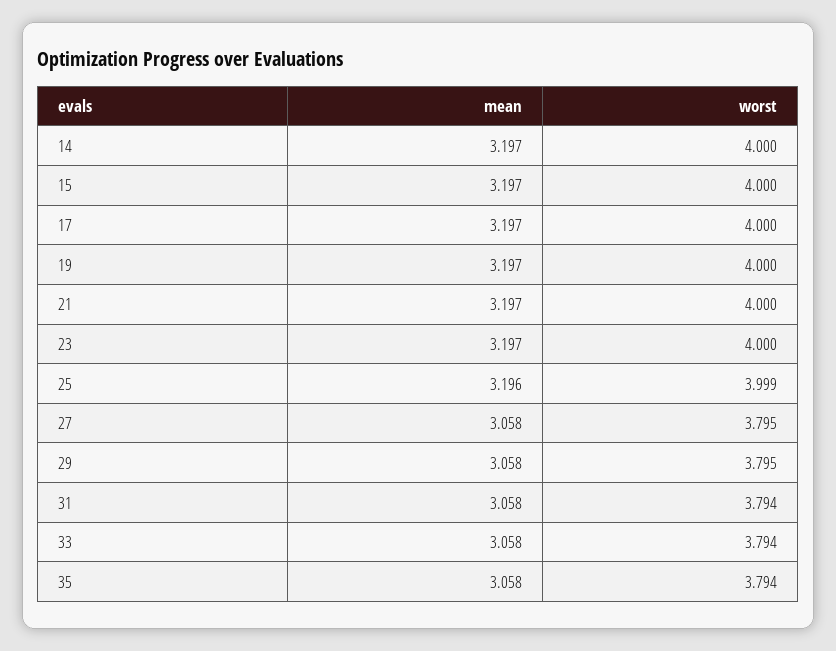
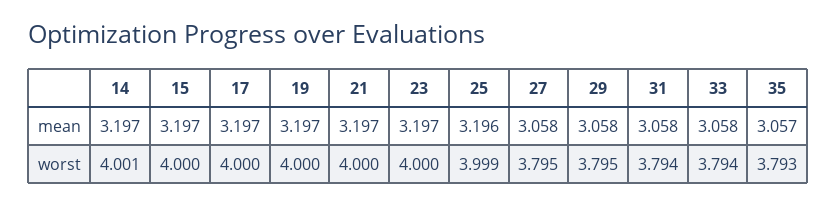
  {
    "mean": {
      "14": 3.197,
      "15": 3.197,
      "17": 3.197,
      "19": 3.197,
      "21": 3.197,
      "23": 3.197,
      "25": 3.196,
      "27": 3.058,
      "29": 3.058,
      "31": 3.058,
      "33": 3.058,
-     "35": 3.058
+     "35": 3.057
    },
    "worst": {
-     "14": 4,
+     "14": 4.001,
      "15": 4,
      "17": 4,
      "19": 4,
      "21": 4,
      "23": 4,
      "25": 3.999,
      "27": 3.795,
      "29": 3.795,
      "31": 3.794,
      "33": 3.794,
-     "35": 3.794
+     "35": 3.793
    }
  }

